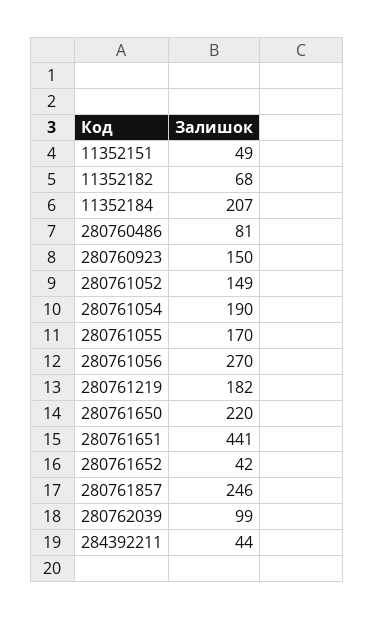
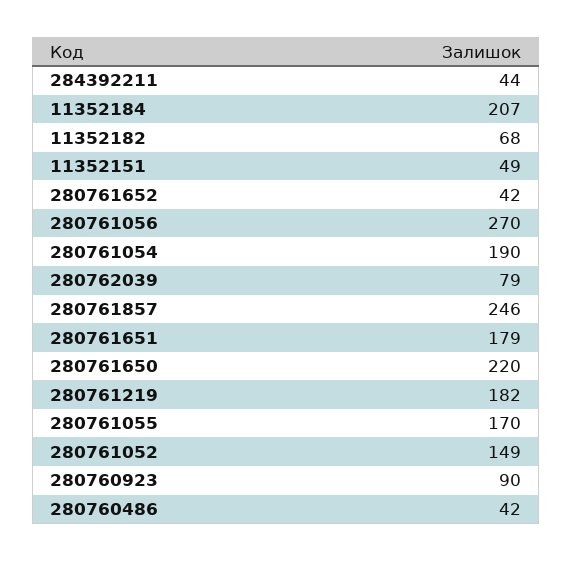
  {
    "11352151": 49,
    "11352182": 68,
    "11352184": 207,
-   "280760486": 81,
+   "280760486": 42,
-   "280760923": 150,
+   "280760923": 90,
    "280761052": 149,
    "280761054": 190,
    "280761055": 170,
    "280761056": 270,
    "280761219": 182,
    "280761650": 220,
-   "280761651": 441,
+   "280761651": 179,
    "280761652": 42,
    "280761857": 246,
-   "280762039": 99,
+   "280762039": 79,
    "284392211": 44
  }

